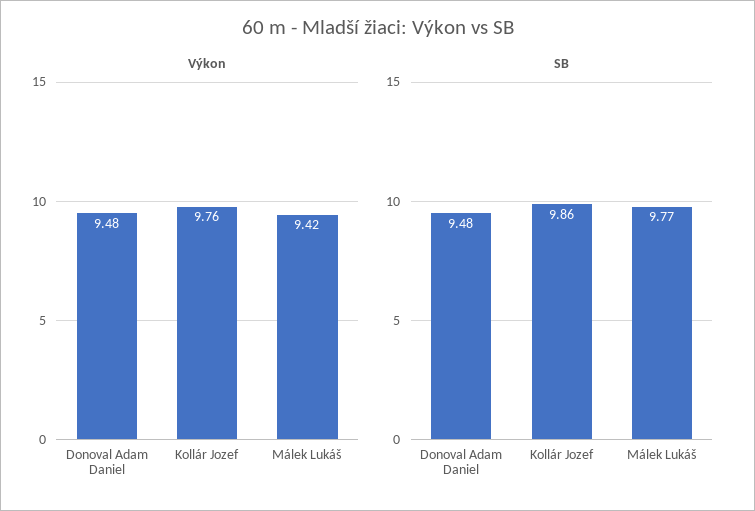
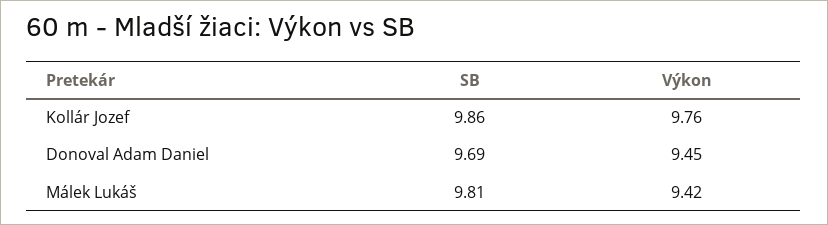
  {
    "Výkon": {
-     "Donoval Adam Daniel": 9.48,
+     "Donoval Adam Daniel": 9.45,
      "Kollár Jozef": 9.76,
      "Málek Lukáš": 9.42
    },
    "SB": {
-     "Donoval Adam Daniel": 9.48,
+     "Donoval Adam Daniel": 9.69,
      "Kollár Jozef": 9.86,
-     "Málek Lukáš": 9.77
+     "Málek Lukáš": 9.81
    }
  }

